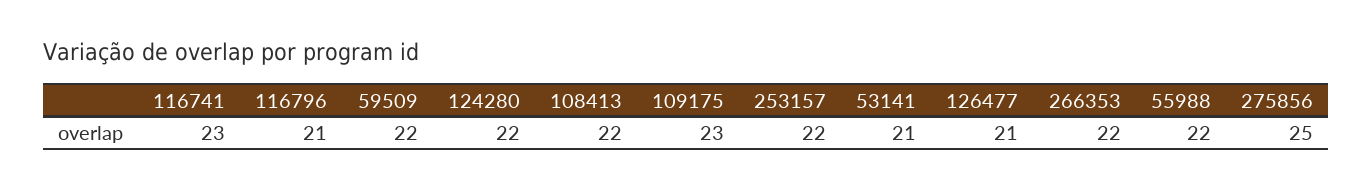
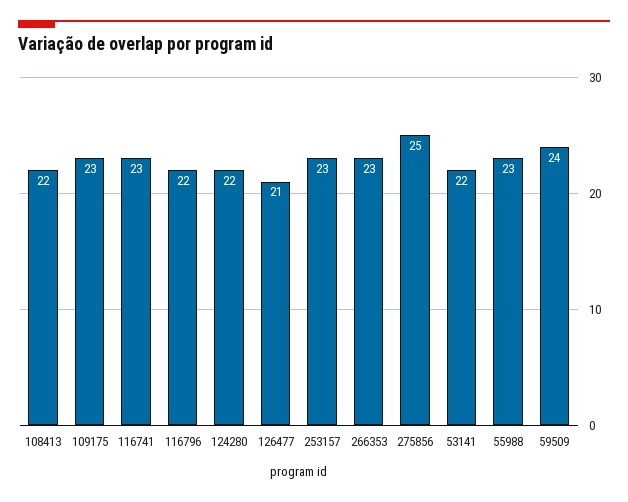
  {
    "116741": 23,
-   "116796": 21,
+   "116796": 22,
-   "59509": 22,
+   "59509": 24,
    "124280": 22,
    "108413": 22,
    "109175": 23,
-   "253157": 22,
+   "253157": 23,
-   "53141": 21,
+   "53141": 22,
    "126477": 21,
-   "266353": 22,
+   "266353": 23,
-   "55988": 22,
+   "55988": 23,
    "275856": 25
  }

